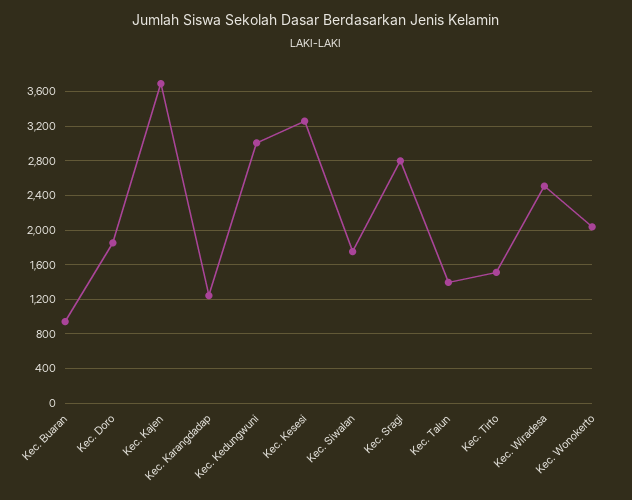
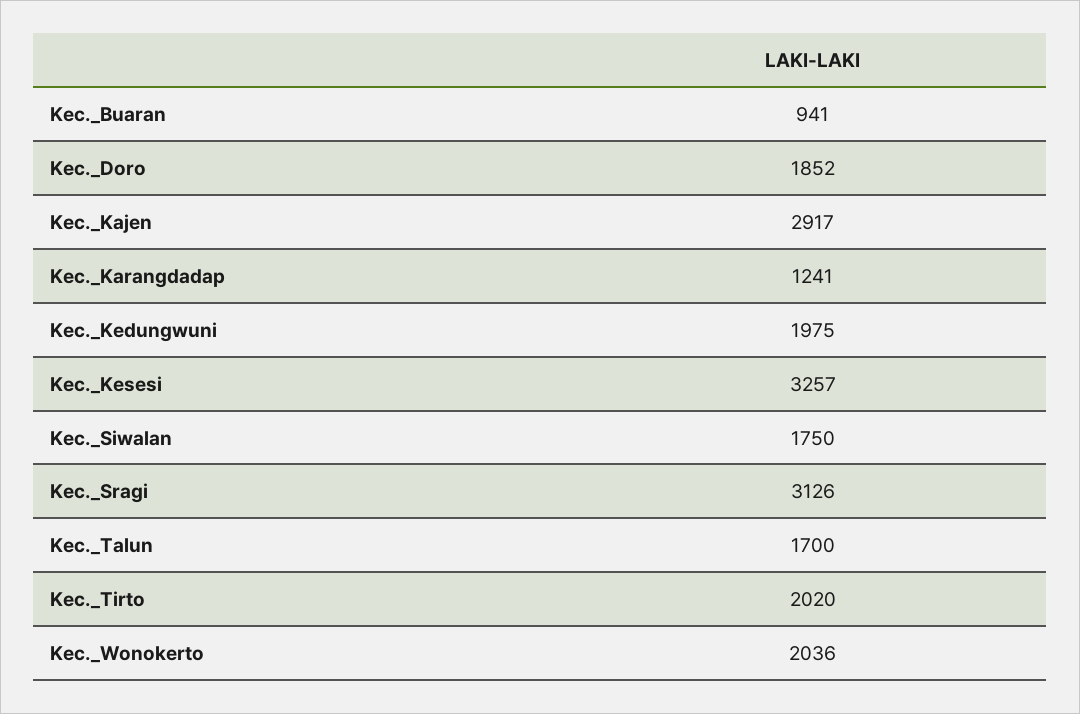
  {
    "Kec. Buaran": 941,
    "Kec. Doro": 1852,
-   "Kec. Kajen": 3700,
+   "Kec. Kajen": 2917,
    "Kec. Karangdadap": 1241,
-   "Kec. Kedungwuni": 3000,
+   "Kec. Kedungwuni": 1975,
    "Kec. Kesesi": 3257,
    "Kec. Siwalan": 1750,
-   "Kec. Sragi": 2800,
+   "Kec. Sragi": 3126,
-   "Kec. Talun": 1400,
+   "Kec. Talun": 1700,
-   "Kec. Tirto": 1500,
+   "Kec. Tirto": 2020,
-   "Kec. Wiradesa": 2500,
    "Kec. Wonokerto": 2036
  }

